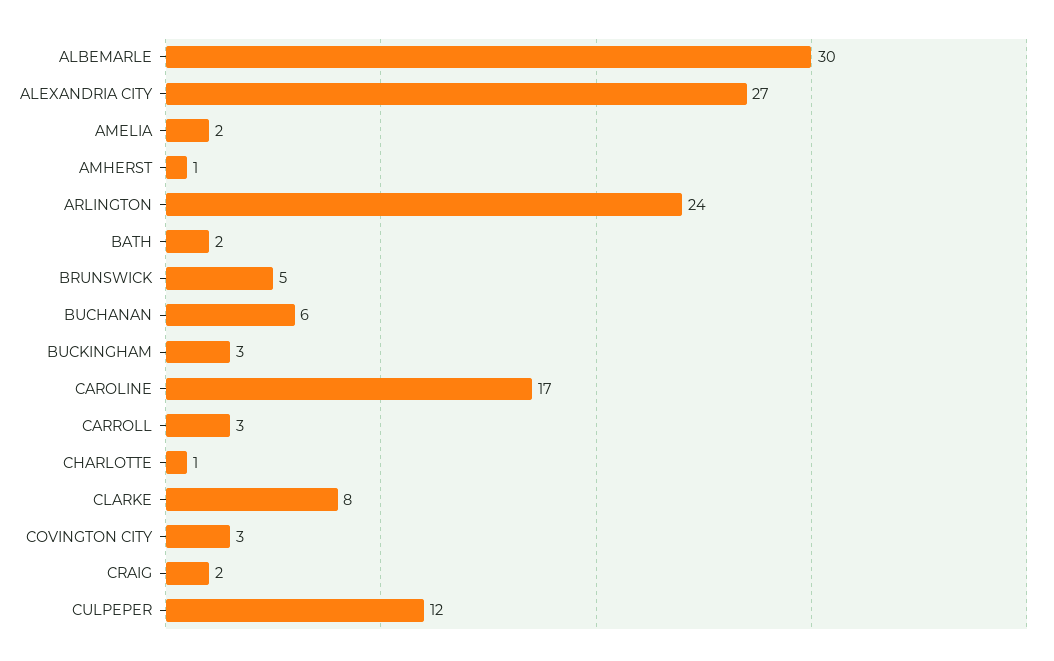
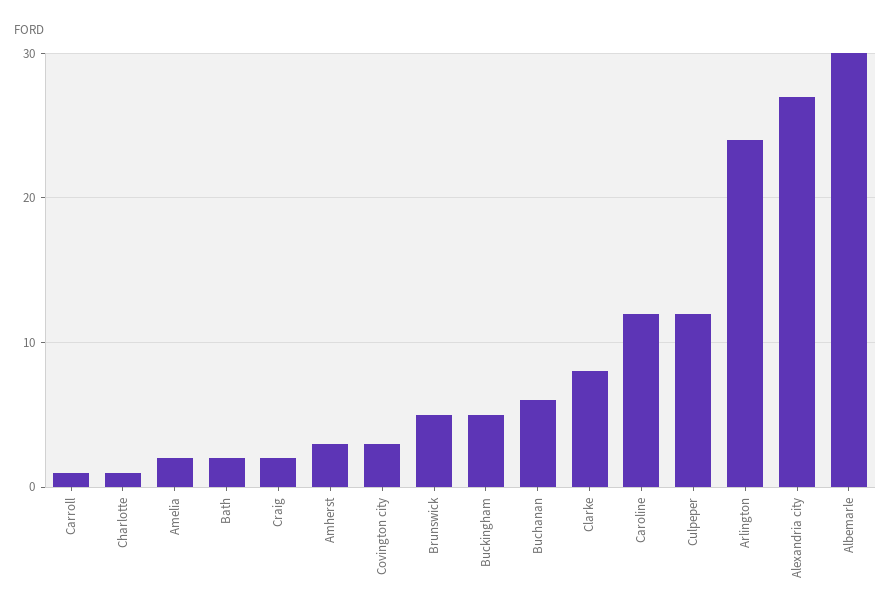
  {
    "ALBEMARLE": 30,
    "ALEXANDRIA CITY": 27,
    "AMELIA": 2,
-   "AMHERST": 1,
+   "AMHERST": 3,
    "ARLINGTON": 24,
    "BATH": 2,
    "BRUNSWICK": 5,
    "BUCHANAN": 6,
-   "BUCKINGHAM": 3,
+   "BUCKINGHAM": 5,
-   "CAROLINE": 17,
+   "CAROLINE": 12,
-   "CARROLL": 3,
+   "CARROLL": 1,
    "CHARLOTTE": 1,
    "CLARKE": 8,
    "COVINGTON CITY": 3,
    "CRAIG": 2,
    "CULPEPER": 12
  }

